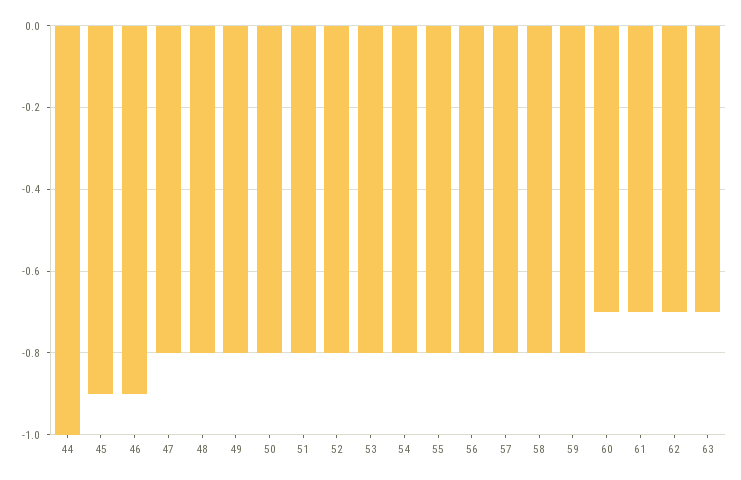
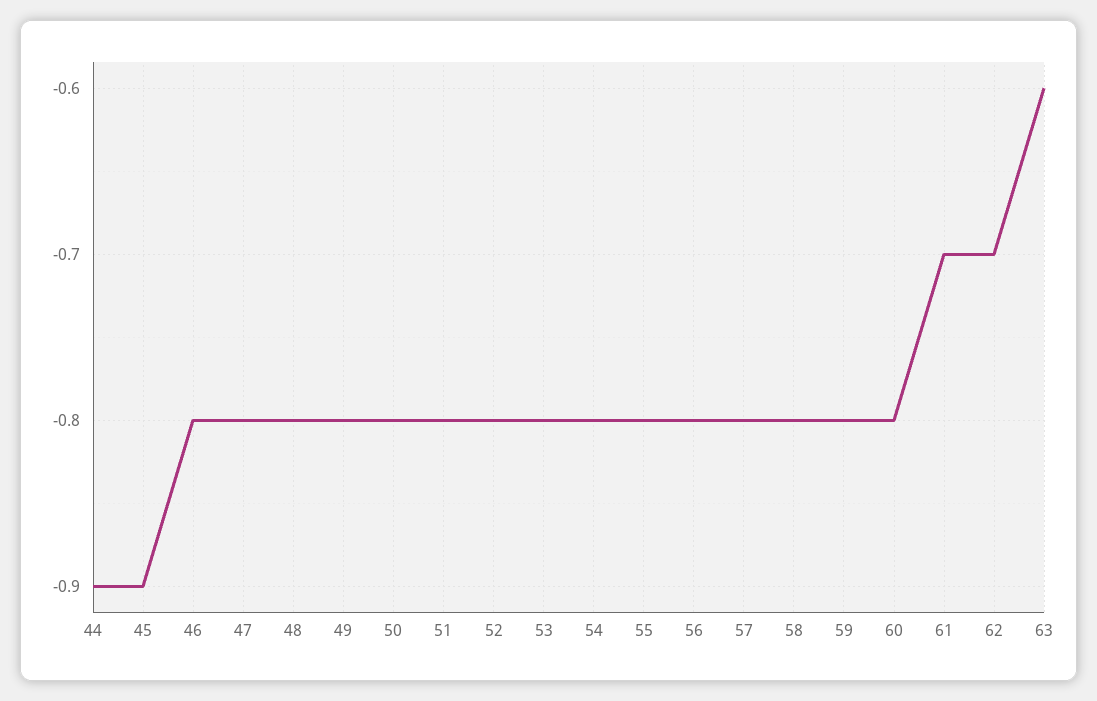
  {
-   "44": -1,
+   "44": -0.9,
    "45": -0.9,
-   "46": -0.9,
+   "46": -0.8,
    "47": -0.8,
    "48": -0.8,
    "49": -0.8,
    "50": -0.8,
    "51": -0.8,
    "52": -0.8,
    "53": -0.8,
    "54": -0.8,
    "55": -0.8,
    "56": -0.8,
    "57": -0.8,
    "58": -0.8,
    "59": -0.8,
-   "60": -0.7,
+   "60": -0.8,
    "61": -0.7,
    "62": -0.7,
-   "63": -0.7
+   "63": -0.6
  }

